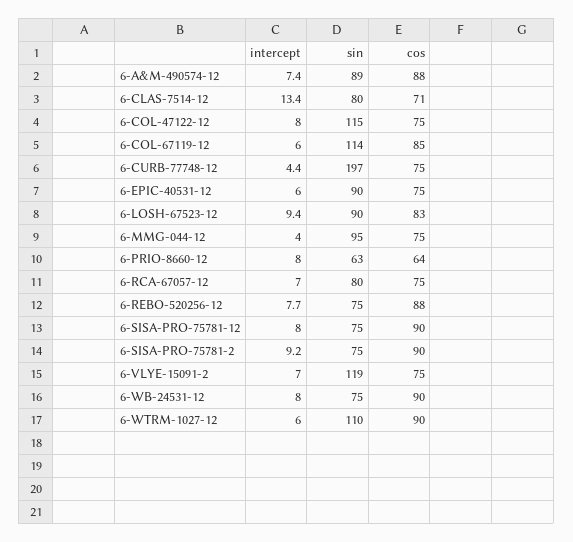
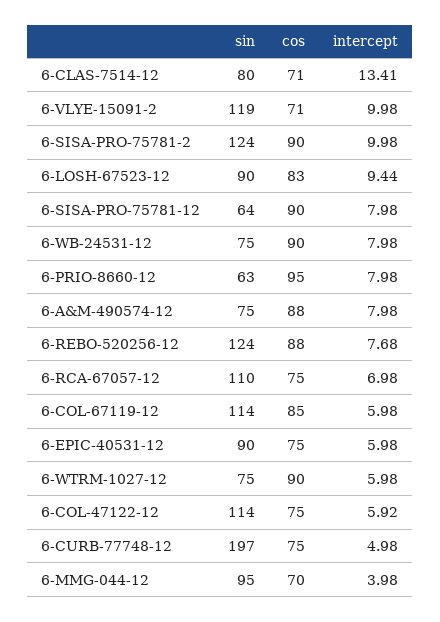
  {
    "intercept": {
-     "6-A&M-490574-12": 7.4,
+     "6-A&M-490574-12": 7.98,
      "6-CLAS-7514-12": 13.41,
-     "6-COL-47122-12": 8,
+     "6-COL-47122-12": 5.92,
      "6-COL-67119-12": 5.98,
-     "6-CURB-77748-12": 4.4,
+     "6-CURB-77748-12": 4.98,
      "6-EPIC-40531-12": 5.98,
      "6-LOSH-67523-12": 9.44,
      "6-MMG-044-12": 3.98,
      "6-PRIO-8660-12": 7.98,
      "6-RCA-67057-12": 6.98,
      "6-REBO-520256-12": 7.68,
      "6-SISA-PRO-75781-12": 7.98,
-     "6-SISA-PRO-75781-2": 9.2,
+     "6-SISA-PRO-75781-2": 9.98,
-     "6-VLYE-15091-2": 7,
+     "6-VLYE-15091-2": 9.98,
      "6-WB-24531-12": 7.98,
      "6-WTRM-1027-12": 5.98
    },
    "sin": {
-     "6-A&M-490574-12": 89,
+     "6-A&M-490574-12": 75,
      "6-CLAS-7514-12": 80,
-     "6-COL-47122-12": 115,
+     "6-COL-47122-12": 114,
      "6-COL-67119-12": 114,
      "6-CURB-77748-12": 197,
      "6-EPIC-40531-12": 90,
      "6-LOSH-67523-12": 90,
      "6-MMG-044-12": 95,
      "6-PRIO-8660-12": 63,
-     "6-RCA-67057-12": 80,
+     "6-RCA-67057-12": 110,
-     "6-REBO-520256-12": 75,
+     "6-REBO-520256-12": 124,
-     "6-SISA-PRO-75781-12": 75,
+     "6-SISA-PRO-75781-12": 64,
-     "6-SISA-PRO-75781-2": 75,
+     "6-SISA-PRO-75781-2": 124,
      "6-VLYE-15091-2": 119,
      "6-WB-24531-12": 75,
-     "6-WTRM-1027-12": 110
+     "6-WTRM-1027-12": 75
    },
    "cos": {
      "6-A&M-490574-12": 88,
      "6-CLAS-7514-12": 71,
      "6-COL-47122-12": 75,
      "6-COL-67119-12": 85,
      "6-CURB-77748-12": 75,
      "6-EPIC-40531-12": 75,
      "6-LOSH-67523-12": 83,
-     "6-MMG-044-12": 75,
+     "6-MMG-044-12": 70,
-     "6-PRIO-8660-12": 64,
+     "6-PRIO-8660-12": 95,
      "6-RCA-67057-12": 75,
      "6-REBO-520256-12": 88,
      "6-SISA-PRO-75781-12": 90,
      "6-SISA-PRO-75781-2": 90,
-     "6-VLYE-15091-2": 75,
+     "6-VLYE-15091-2": 71,
      "6-WB-24531-12": 90,
      "6-WTRM-1027-12": 90
    }
  }

